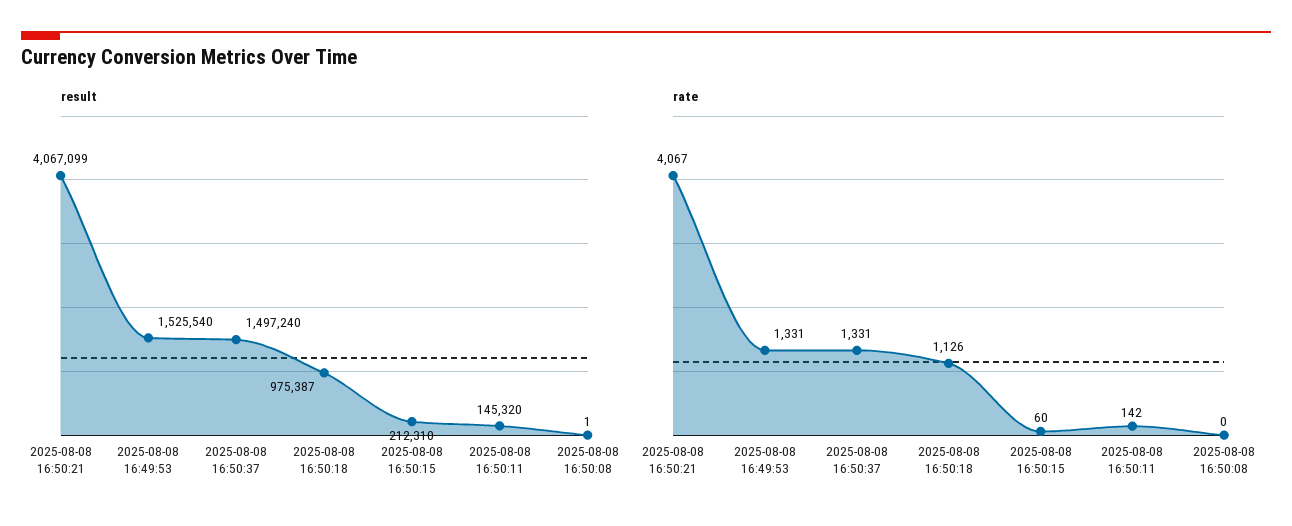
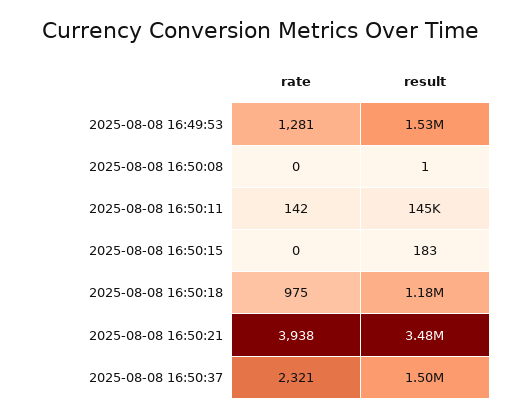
  {
    "result": {
-     "2025-08-08 16:50:21": 4067099,
+     "2025-08-08 16:50:21": 3480000,
      "2025-08-08 16:49:53": 1525540,
      "2025-08-08 16:50:37": 1497240,
-     "2025-08-08 16:50:18": 975387,
+     "2025-08-08 16:50:18": 1180000,
-     "2025-08-08 16:50:15": 212310,
+     "2025-08-08 16:50:15": 183,
      "2025-08-08 16:50:11": 145320,
      "2025-08-08 16:50:08": 1
    },
    "rate": {
-     "2025-08-08 16:50:21": 4067,
+     "2025-08-08 16:50:21": 3938,
-     "2025-08-08 16:49:53": 1331,
+     "2025-08-08 16:49:53": 1281,
-     "2025-08-08 16:50:37": 1331,
+     "2025-08-08 16:50:37": 2321,
-     "2025-08-08 16:50:18": 1126,
+     "2025-08-08 16:50:18": 975,
-     "2025-08-08 16:50:15": 60,
+     "2025-08-08 16:50:15": 0,
      "2025-08-08 16:50:11": 142,
      "2025-08-08 16:50:08": 0
    }
  }

